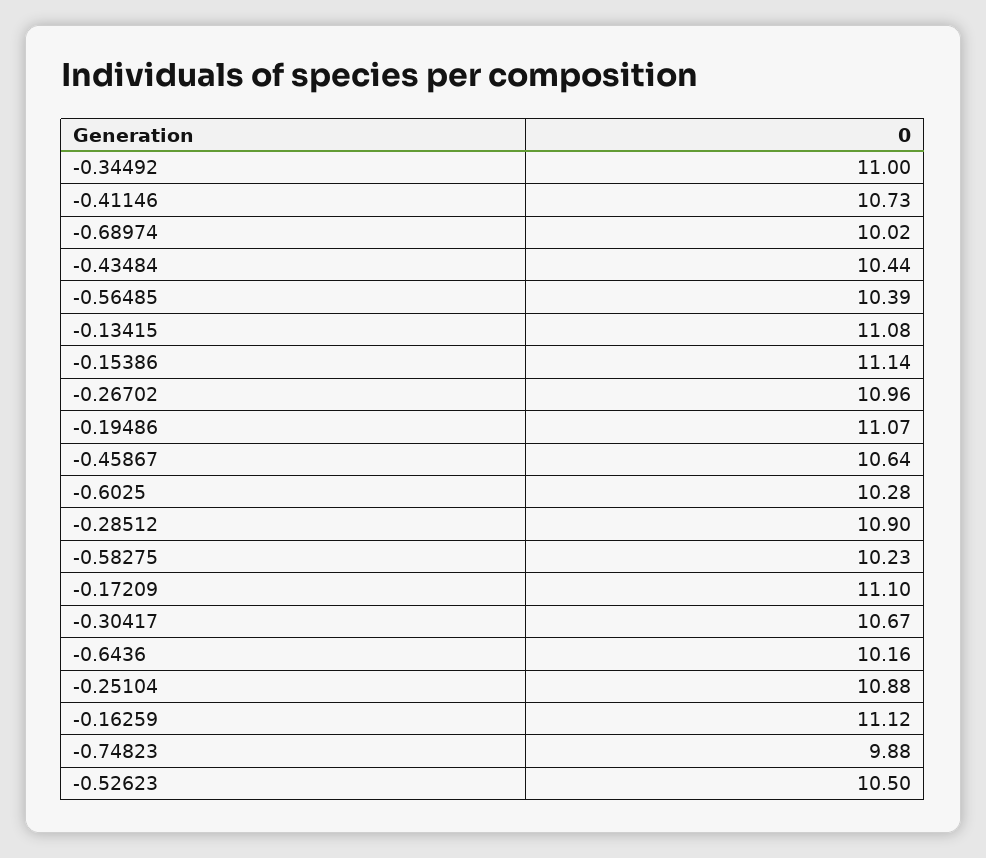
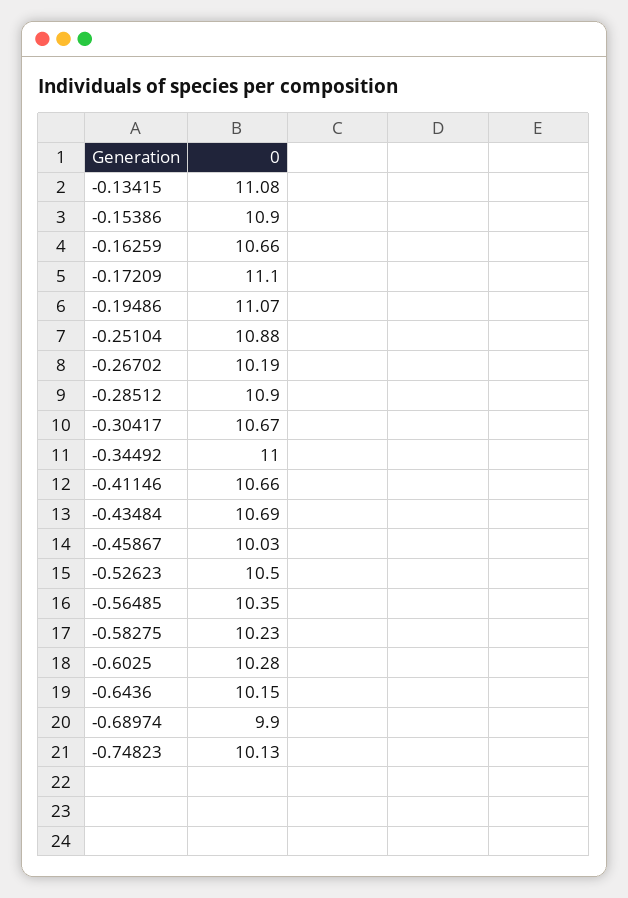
  {
    "-0.34492": 11,
-   "-0.41146": 10.73,
+   "-0.41146": 10.66,
-   "-0.68974": 10.02,
+   "-0.68974": 9.9,
-   "-0.43484": 10.44,
+   "-0.43484": 10.69,
-   "-0.56485": 10.39,
+   "-0.56485": 10.35,
    "-0.13415": 11.08,
-   "-0.15386": 11.14,
+   "-0.15386": 10.9,
-   "-0.26702": 10.96,
+   "-0.26702": 10.19,
    "-0.19486": 11.07,
-   "-0.45867": 10.64,
+   "-0.45867": 10.03,
    "-0.6025": 10.28,
    "-0.28512": 10.9,
    "-0.58275": 10.23,
    "-0.17209": 11.1,
    "-0.30417": 10.67,
-   "-0.6436": 10.16,
+   "-0.6436": 10.15,
    "-0.25104": 10.88,
-   "-0.16259": 11.12,
+   "-0.16259": 10.66,
-   "-0.74823": 9.88,
+   "-0.74823": 10.13,
    "-0.52623": 10.5
  }

